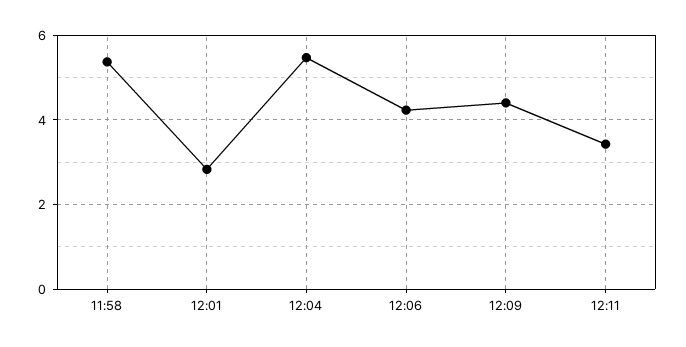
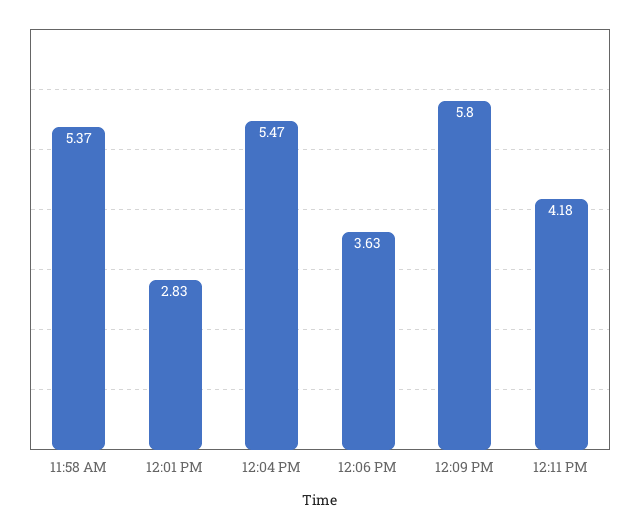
  {
    "11:58": 5.37,
    "12:01": 2.83,
    "12:04": 5.47,
-   "12:06": 4.2,
+   "12:06": 3.63,
-   "12:09": 4.4,
+   "12:09": 5.8,
-   "12:11": 3.4
+   "12:11": 4.18
  }

